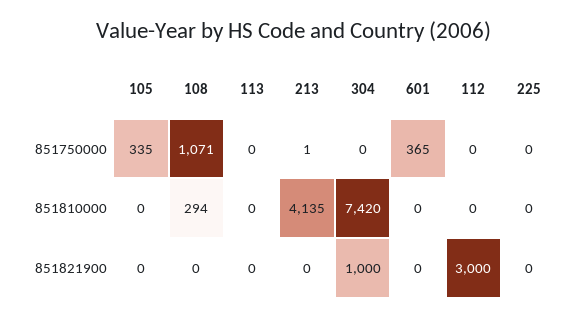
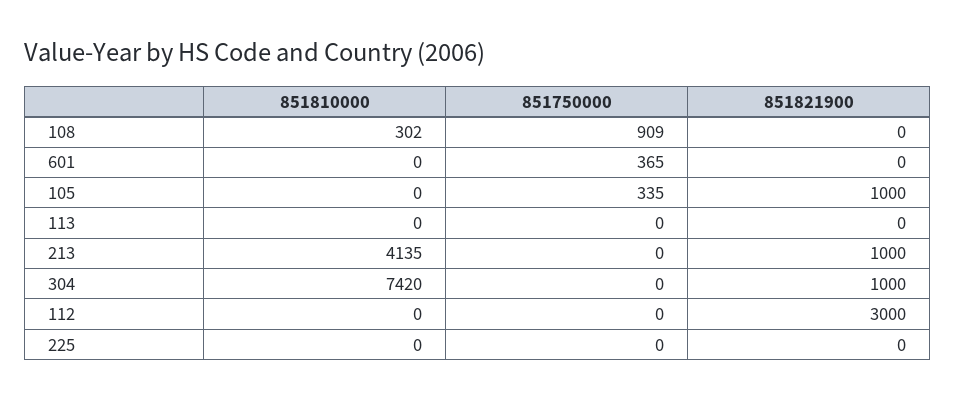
  {
    "105": {
      "851750000": 335,
      "851810000": 0,
-     "851821900": 0
+     "851821900": 1000
    },
    "108": {
-     "851750000": 1071,
+     "851750000": 909,
-     "851810000": 294,
+     "851810000": 302,
      "851821900": 0
    },
    "113": {
      "851750000": 0,
      "851810000": 0,
      "851821900": 0
    },
    "213": {
-     "851750000": 1,
+     "851750000": 0,
      "851810000": 4135,
-     "851821900": 0
+     "851821900": 1000
    },
    "304": {
      "851750000": 0,
      "851810000": 7420,
      "851821900": 1000
    },
    "601": {
      "851750000": 365,
      "851810000": 0,
      "851821900": 0
    },
    "112": {
      "851750000": 0,
      "851810000": 0,
      "851821900": 3000
    },
    "225": {
      "851750000": 0,
      "851810000": 0,
      "851821900": 0
    }
  }

